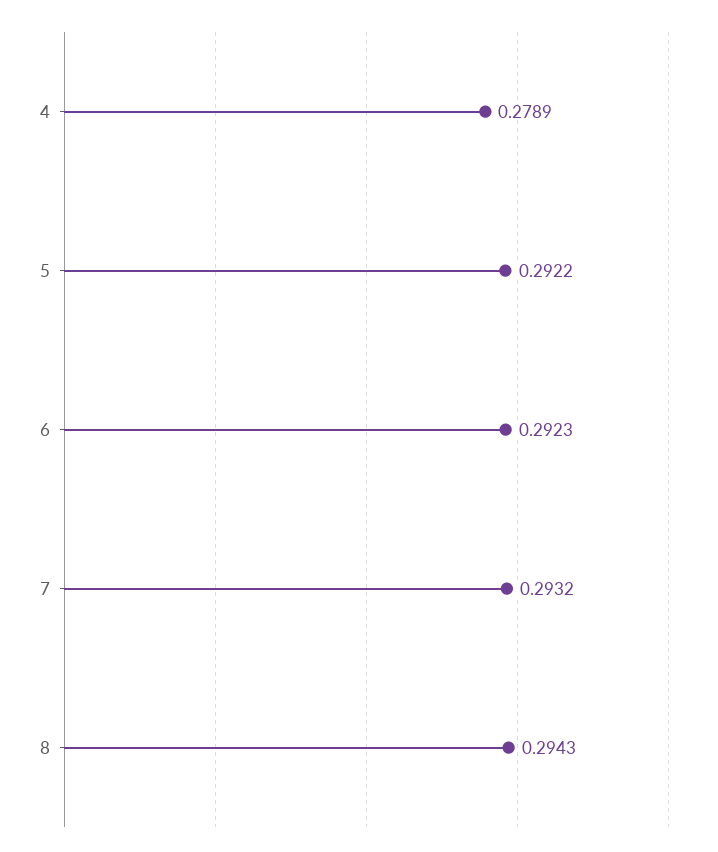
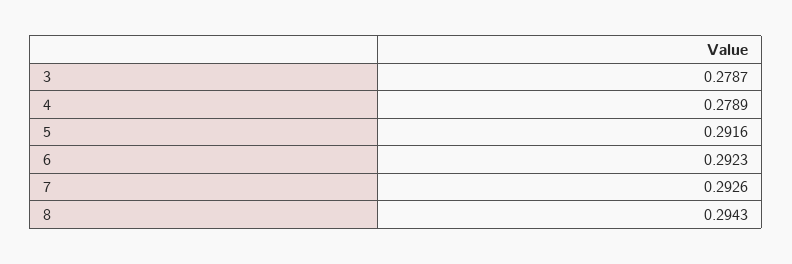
  {
    "4": 0.2789,
-   "5": 0.2922,
+   "5": 0.2916,
    "6": 0.2923,
-   "7": 0.2932,
+   "7": 0.2926,
-   "8": 0.2943
+   "8": 0.2943,
+   "3": 0.2787
  }

